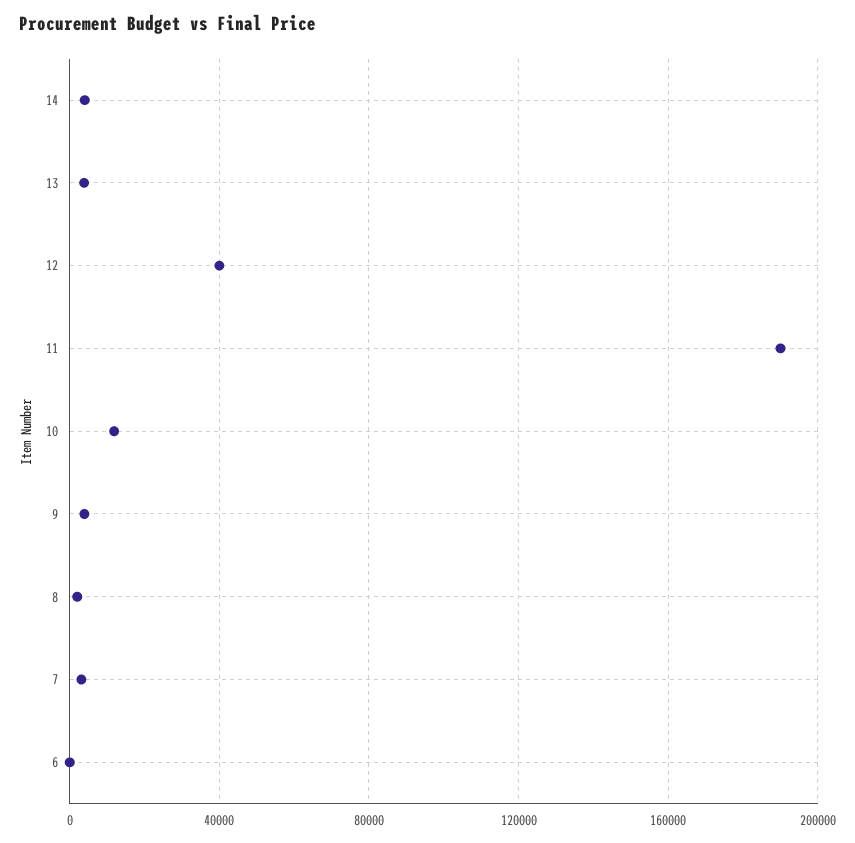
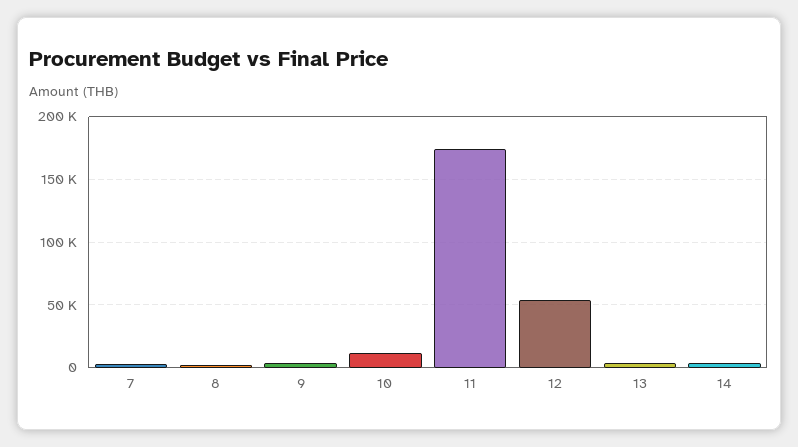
  {
    "14": 5000,
    "13": 5000,
-   "12": 40000,
+   "12": 55000,
-   "11": 190000,
+   "11": 175000,
    "10": 10000,
    "9": 5000,
    "8": 0,
-   "7": 5000,
+   "7": 5000
-   "6": 0
  }

